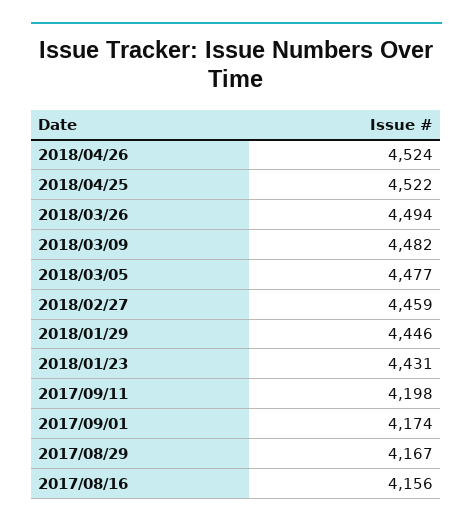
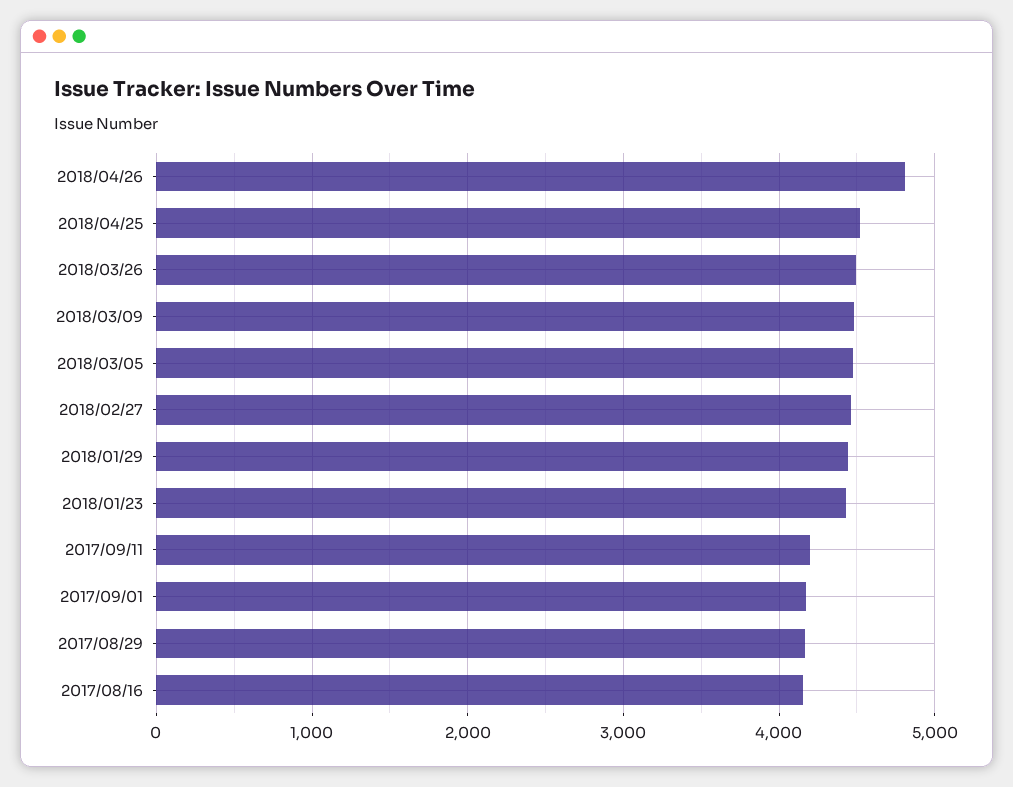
  {
-   "2018/04/26": 4524,
+   "2018/04/26": 4800,
    "2018/04/25": 4522,
    "2018/03/26": 4494,
    "2018/03/09": 4482,
    "2018/03/05": 4477,
    "2018/02/27": 4459,
    "2018/01/29": 4446,
    "2018/01/23": 4431,
    "2017/09/11": 4198,
    "2017/09/01": 4174,
    "2017/08/29": 4167,
    "2017/08/16": 4156
  }

